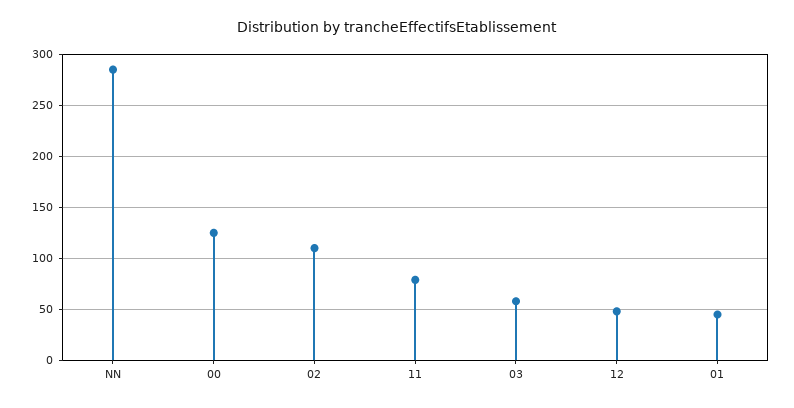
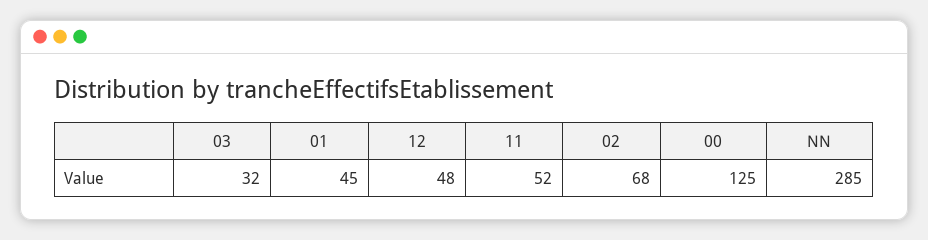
  {
    "NN": 285,
    "00": 125,
-   "02": 110,
+   "02": 68,
-   "11": 80,
+   "11": 52,
-   "03": 60,
+   "03": 32,
    "12": 48,
    "01": 45
  }

